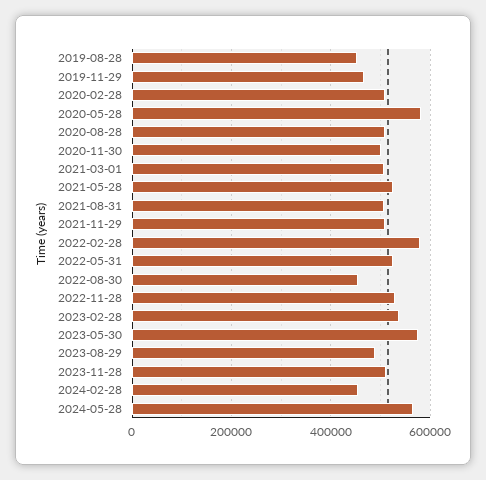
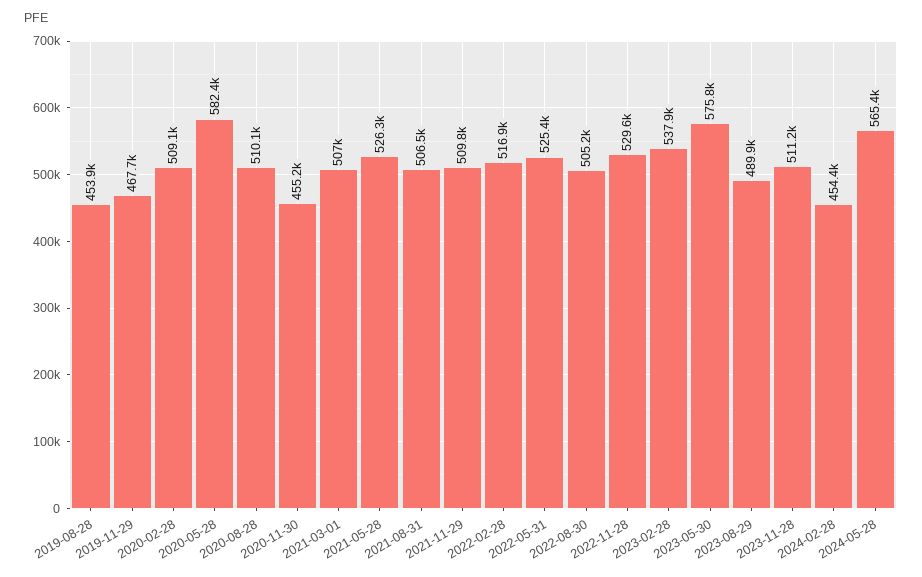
  {
    "2019-08-28": 453900,
    "2019-11-29": 467700,
    "2020-02-28": 509100,
    "2020-05-28": 582400,
    "2020-08-28": 510100,
-   "2020-11-30": 500000,
+   "2020-11-30": 455200,
    "2021-03-01": 507000,
    "2021-05-28": 526300,
    "2021-08-31": 506500,
    "2021-11-29": 509800,
-   "2022-02-28": 580000,
+   "2022-02-28": 516900,
    "2022-05-31": 525400,
-   "2022-08-30": 460000,
+   "2022-08-30": 505200,
    "2022-11-28": 529600,
    "2023-02-28": 537900,
    "2023-05-30": 575800,
    "2023-08-29": 489900,
    "2023-11-28": 511200,
    "2024-02-28": 454400,
    "2024-05-28": 565400
  }

